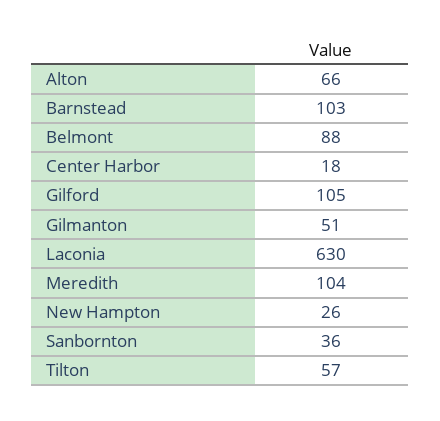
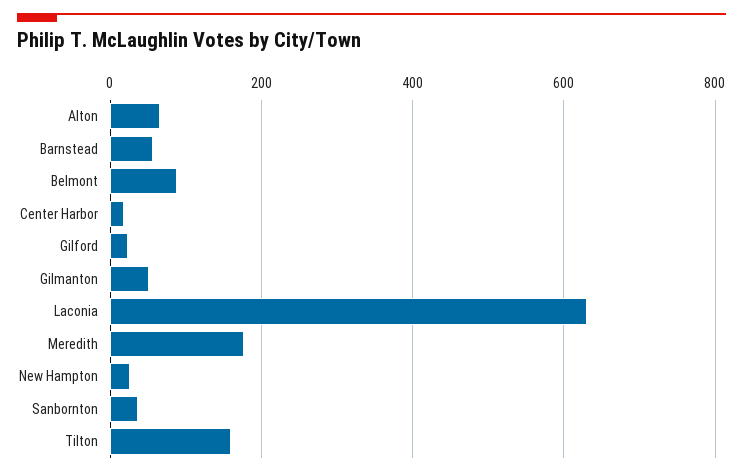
  {
    "Alton": 66,
-   "Barnstead": 103,
+   "Barnstead": 60,
    "Belmont": 88,
    "Center Harbor": 18,
-   "Gilford": 105,
+   "Gilford": 20,
    "Gilmanton": 51,
    "Laconia": 630,
-   "Meredith": 104,
+   "Meredith": 180,
    "New Hampton": 26,
    "Sanbornton": 36,
-   "Tilton": 57
+   "Tilton": 160
  }

